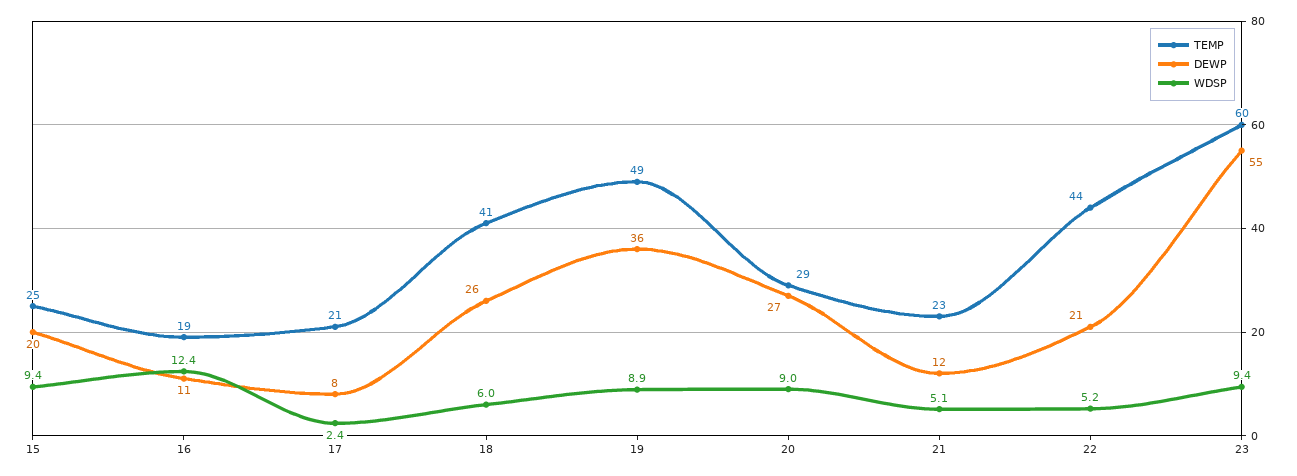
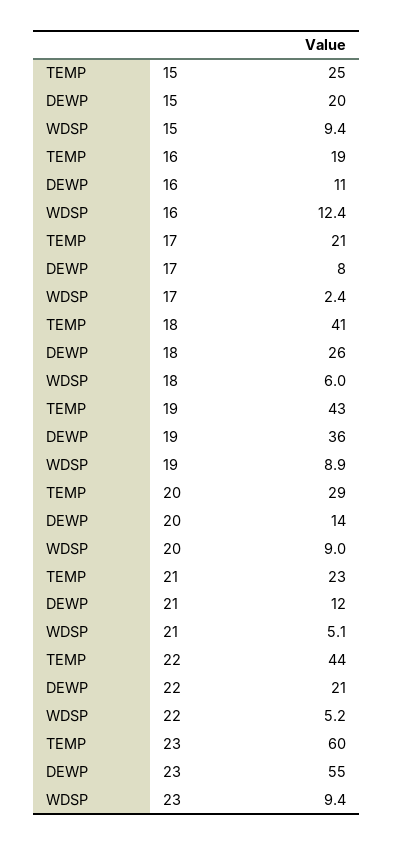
  {
    "TEMP": {
      "15": 25,
      "16": 19,
      "17": 21,
      "18": 41,
-     "19": 49,
+     "19": 43,
      "20": 29,
      "21": 23,
      "22": 44,
      "23": 60
    },
    "DEWP": {
      "15": 20,
      "16": 11,
      "17": 8,
      "18": 26,
      "19": 36,
-     "20": 27,
+     "20": 14,
      "21": 12,
      "22": 21,
      "23": 55
    },
    "WDSP": {
      "15": 9.4,
      "16": 12.4,
      "17": 2.4,
      "18": 6,
      "19": 8.9,
      "20": 9,
      "21": 5.1,
      "22": 5.2,
      "23": 9.4
    }
  }

